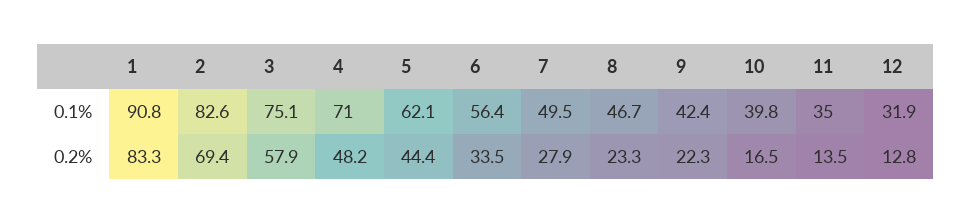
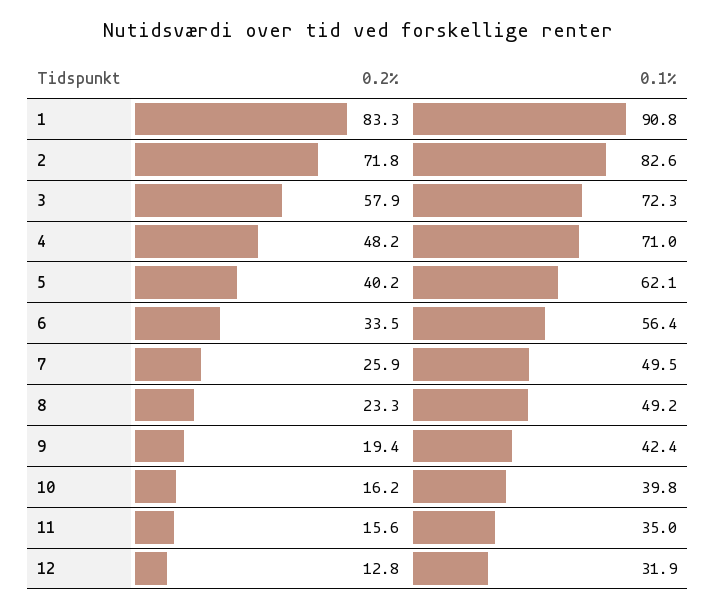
  {
    "1": {
      "0.1%": 90.8,
      "0.2%": 83.3
    },
    "2": {
      "0.1%": 82.6,
-     "0.2%": 69.4
+     "0.2%": 71.8
    },
    "3": {
-     "0.1%": 75.1,
+     "0.1%": 72.3,
      "0.2%": 57.9
    },
    "4": {
      "0.1%": 71,
      "0.2%": 48.2
    },
    "5": {
      "0.1%": 62.1,
-     "0.2%": 44.4
+     "0.2%": 40.2
    },
    "6": {
      "0.1%": 56.4,
      "0.2%": 33.5
    },
    "7": {
      "0.1%": 49.5,
-     "0.2%": 27.9
+     "0.2%": 25.9
    },
    "8": {
-     "0.1%": 46.7,
+     "0.1%": 49.2,
      "0.2%": 23.3
    },
    "9": {
      "0.1%": 42.4,
-     "0.2%": 22.3
+     "0.2%": 19.4
    },
    "10": {
      "0.1%": 39.8,
-     "0.2%": 16.5
+     "0.2%": 16.2
    },
    "11": {
      "0.1%": 35,
-     "0.2%": 13.5
+     "0.2%": 15.6
    },
    "12": {
      "0.1%": 31.9,
      "0.2%": 12.8
    }
  }

